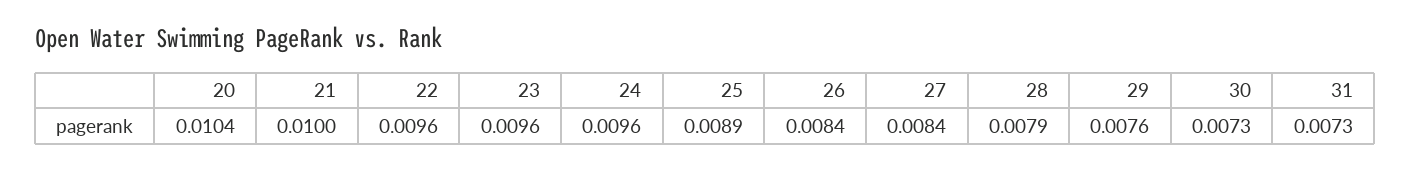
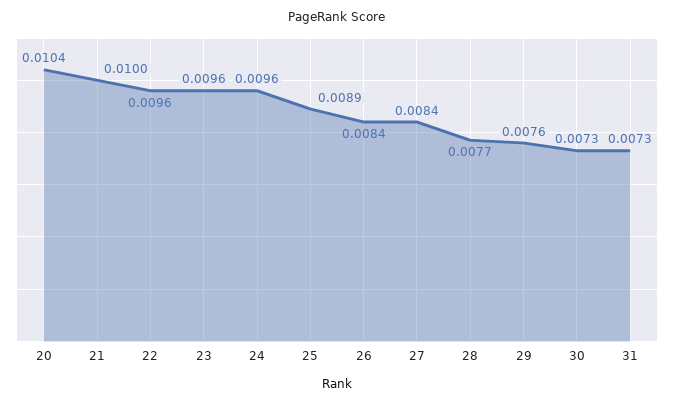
  {
    "20": 0.0104,
    "21": 0.01,
    "22": 0.0096,
    "23": 0.0096,
    "24": 0.0096,
    "25": 0.0089,
    "26": 0.0084,
    "27": 0.0084,
-   "28": 0.0079,
+   "28": 0.0077,
    "29": 0.0076,
    "30": 0.0073,
    "31": 0.0073
  }

